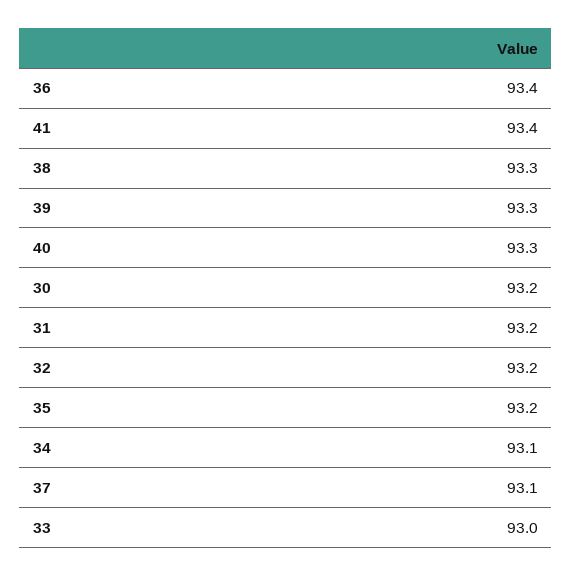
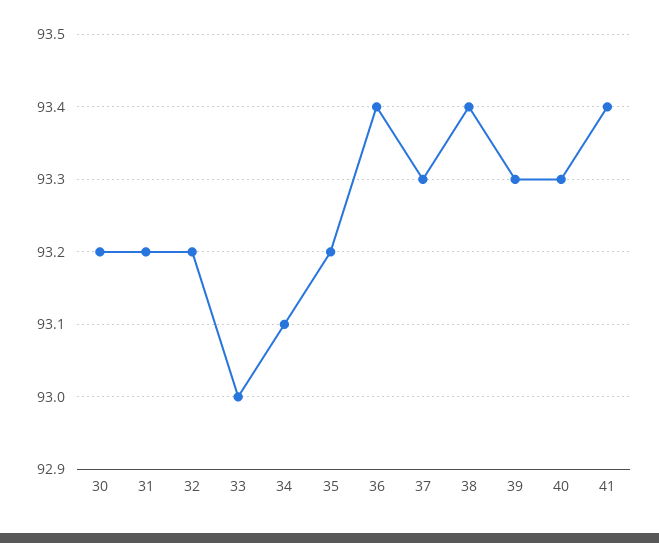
  {
    "36": 93.4,
    "41": 93.4,
-   "38": 93.3,
+   "38": 93.4,
    "39": 93.3,
    "40": 93.3,
    "30": 93.2,
    "31": 93.2,
    "32": 93.2,
    "35": 93.2,
    "34": 93.1,
-   "37": 93.1,
+   "37": 93.3,
    "33": 93
  }

